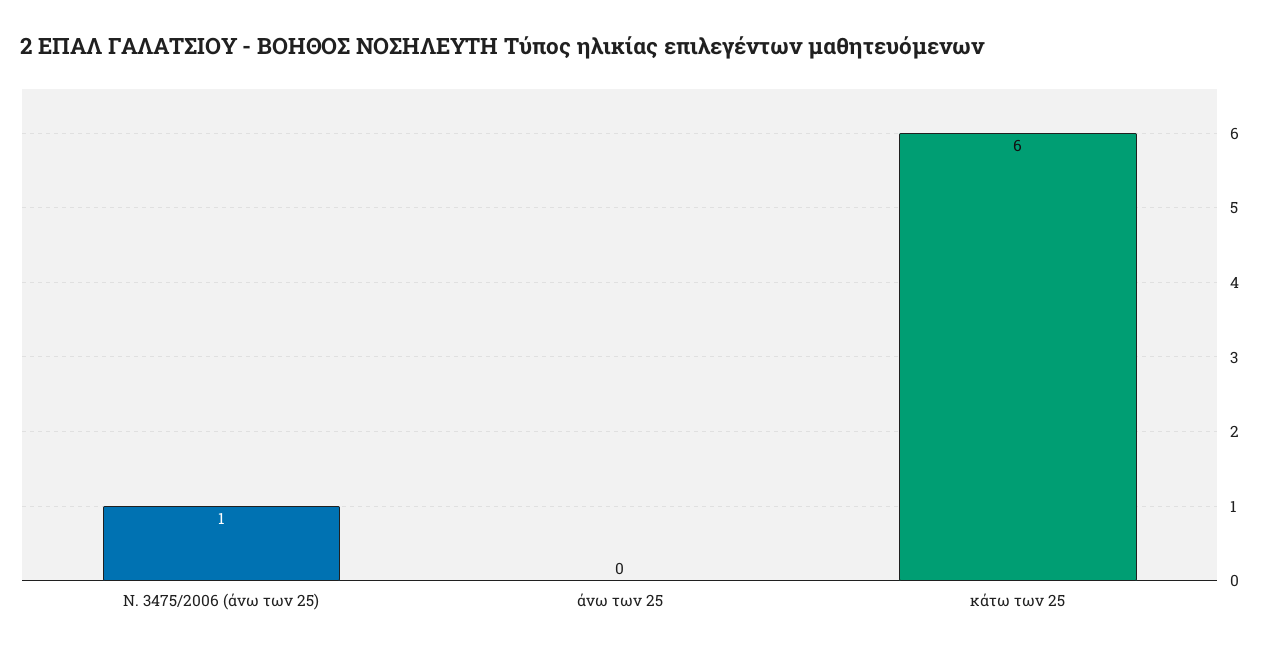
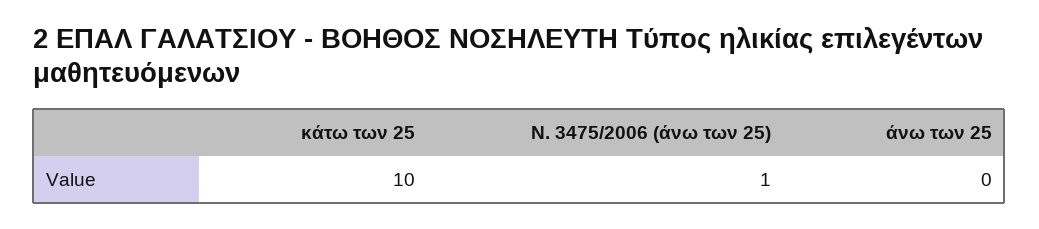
  {
    "Ν. 3475/2006 (άνω των 25)": 1,
    "άνω των 25": 0,
-   "κάτω των 25": 6
+   "κάτω των 25": 10
  }

